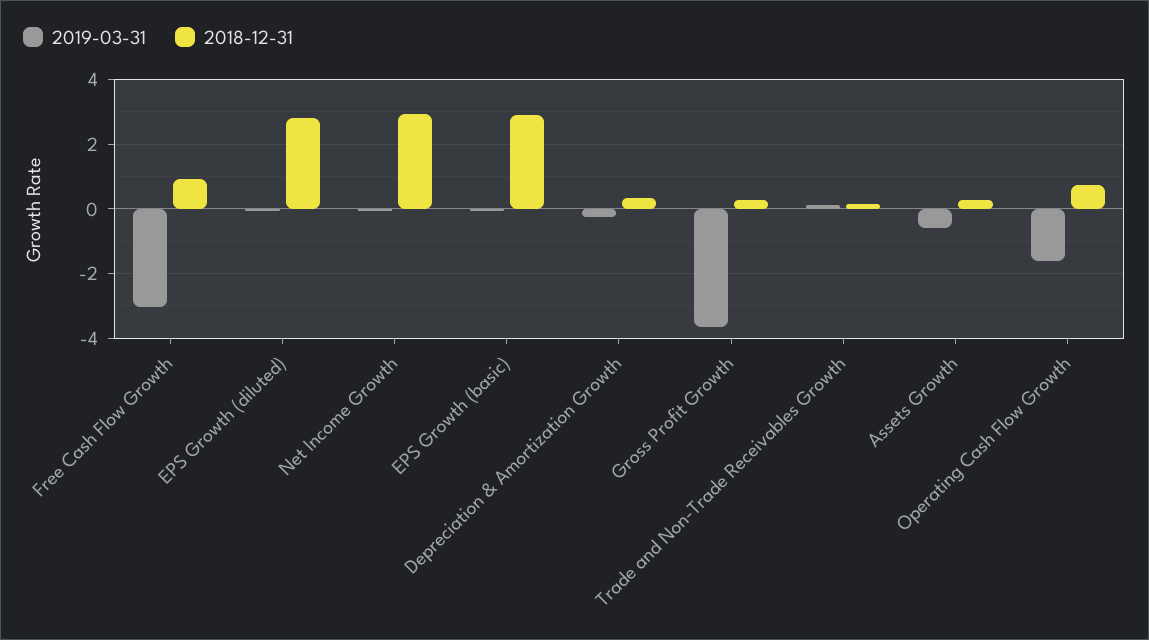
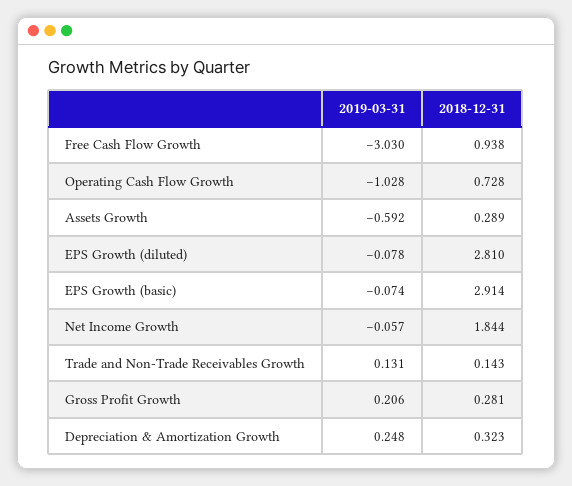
  {
    "2019-03-31": {
      "Free Cash Flow Growth": -3.03,
      "EPS Growth (diluted)": -0.078,
      "Net Income Growth": -0.057,
      "EPS Growth (basic)": -0.074,
-     "Depreciation & Amortization Growth": -0.2,
+     "Depreciation & Amortization Growth": 0.248,
-     "Gross Profit Growth": -3.6,
+     "Gross Profit Growth": 0.206,
      "Trade and Non-Trade Receivables Growth": 0.131,
      "Assets Growth": -0.592,
-     "Operating Cash Flow Growth": -1.6
+     "Operating Cash Flow Growth": -1.028
    },
    "2018-12-31": {
      "Free Cash Flow Growth": 0.938,
      "EPS Growth (diluted)": 2.81,
-     "Net Income Growth": 3,
+     "Net Income Growth": 1.844,
      "EPS Growth (basic)": 2.914,
      "Depreciation & Amortization Growth": 0.323,
      "Gross Profit Growth": 0.281,
      "Trade and Non-Trade Receivables Growth": 0.143,
      "Assets Growth": 0.289,
      "Operating Cash Flow Growth": 0.728
    }
  }

